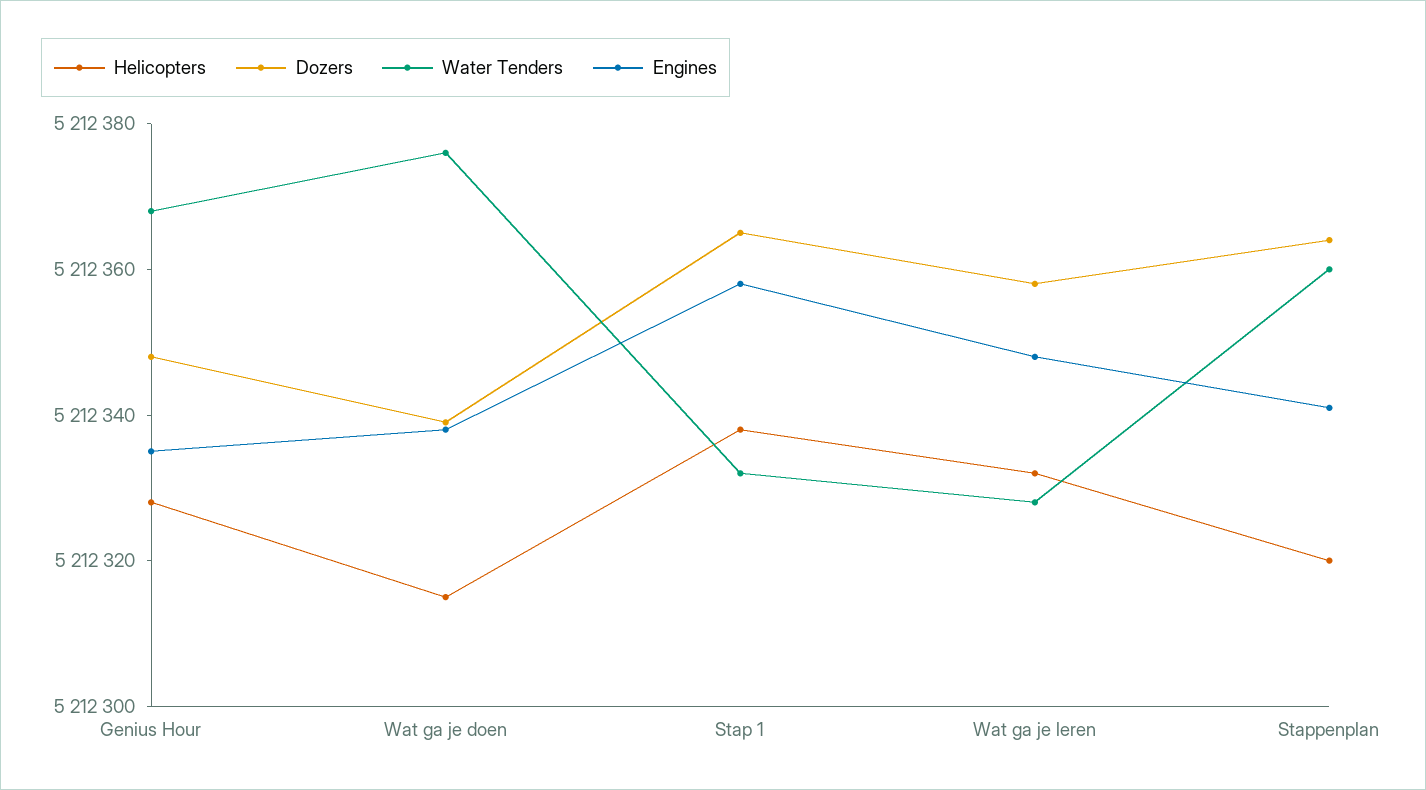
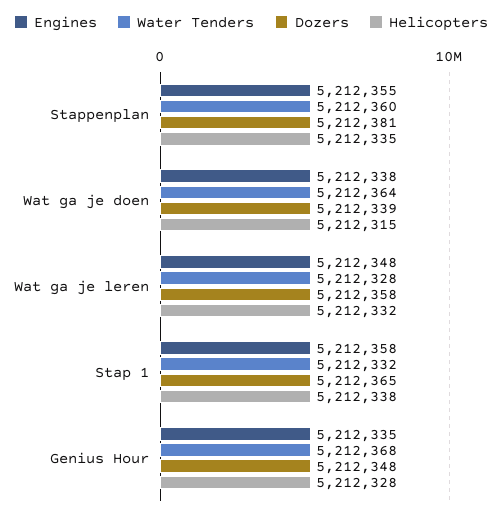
  {
    "Helicopters": {
      "Genius Hour": 5212328,
      "Wat ga je doen": 5212315,
      "Stap 1": 5212338,
      "Wat ga je leren": 5212332,
-     "Stappenplan": 5212320
+     "Stappenplan": 5212335
    },
    "Dozers": {
      "Genius Hour": 5212348,
      "Wat ga je doen": 5212339,
      "Stap 1": 5212365,
      "Wat ga je leren": 5212358,
-     "Stappenplan": 5212365
+     "Stappenplan": 5212381
    },
    "Water Tenders": {
      "Genius Hour": 5212368,
-     "Wat ga je doen": 5212375,
+     "Wat ga je doen": 5212364,
      "Stap 1": 5212332,
      "Wat ga je leren": 5212328,
      "Stappenplan": 5212360
    },
    "Engines": {
      "Genius Hour": 5212335,
      "Wat ga je doen": 5212338,
      "Stap 1": 5212358,
      "Wat ga je leren": 5212348,
-     "Stappenplan": 5212340
+     "Stappenplan": 5212355
    }
  }

